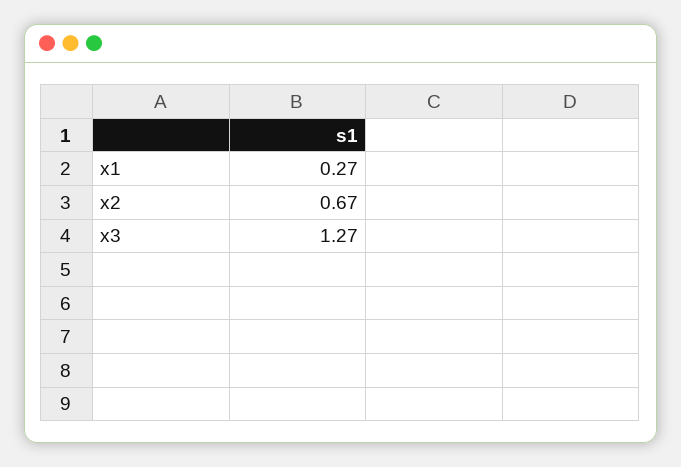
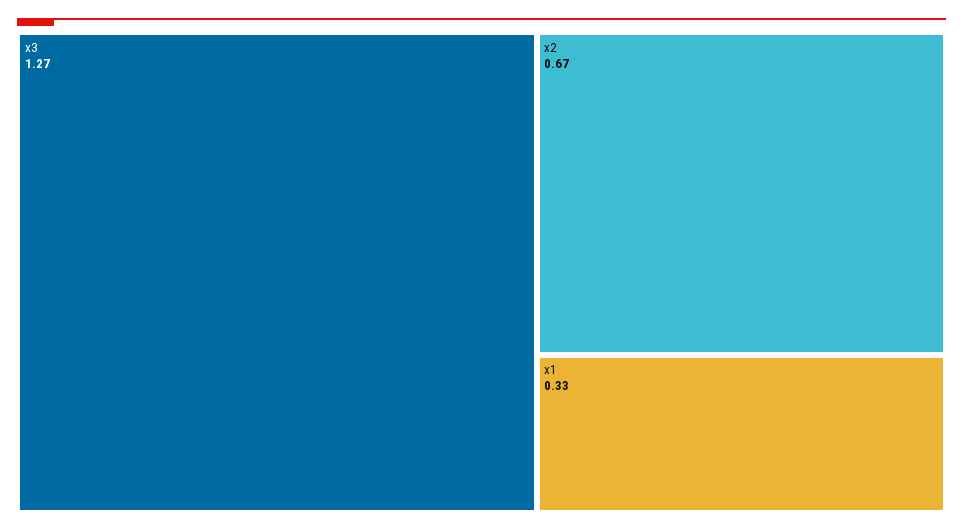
  {
-   "x1": 0.27,
+   "x1": 0.33,
    "x2": 0.67,
    "x3": 1.27
  }

